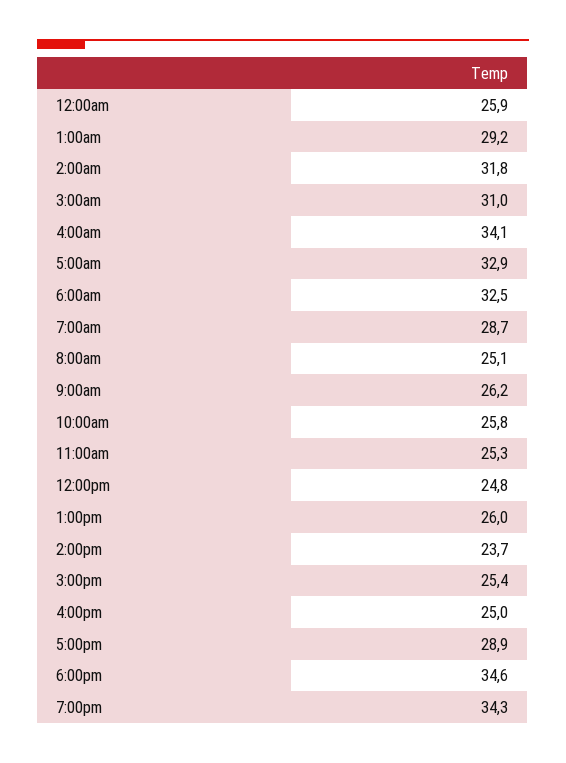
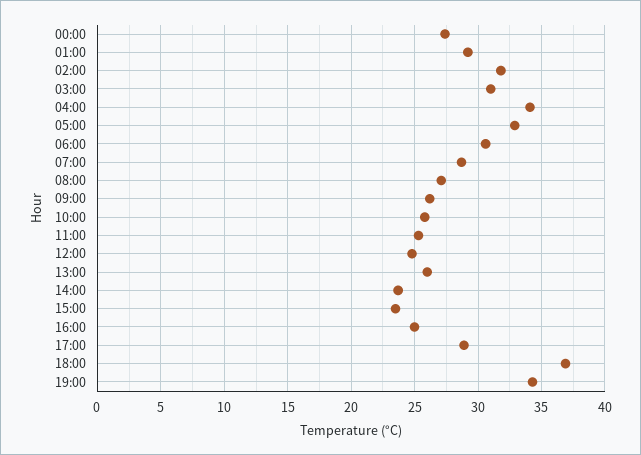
  {
-   "12:00am": 25.9,
+   "12:00am": 27.5,
    "1:00am": 29.2,
    "2:00am": 31.8,
    "3:00am": 31,
    "4:00am": 34.1,
    "5:00am": 32.9,
-   "6:00am": 32.5,
+   "6:00am": 30.5,
    "7:00am": 28.7,
-   "8:00am": 25.1,
+   "8:00am": 27,
    "9:00am": 26.2,
    "10:00am": 25.8,
    "11:00am": 25.3,
    "12:00pm": 24.8,
    "1:00pm": 26,
    "2:00pm": 23.7,
-   "3:00pm": 25.4,
+   "3:00pm": 23.5,
    "4:00pm": 25,
    "5:00pm": 28.9,
-   "6:00pm": 34.6,
+   "6:00pm": 37,
    "7:00pm": 34.3
  }

